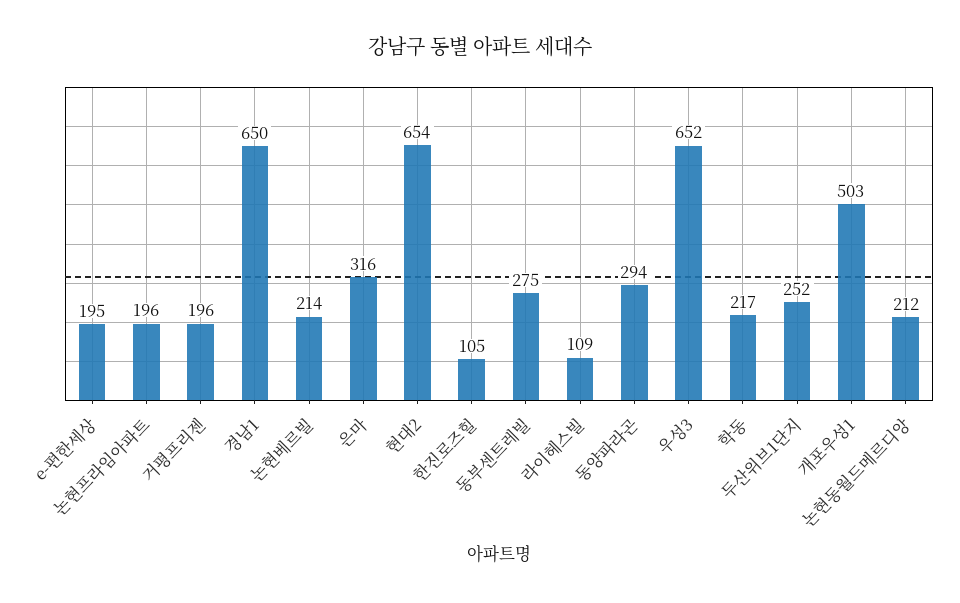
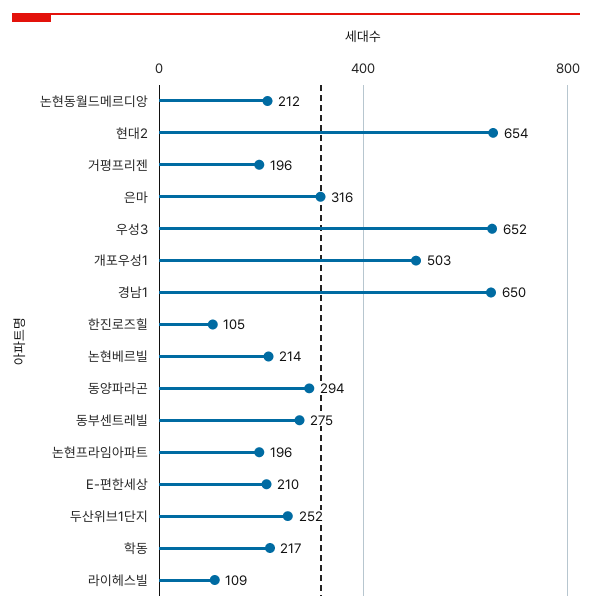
  {
-   "e-편한세상": 195,
+   "e-편한세상": 210,
    "논현프라임아파트": 196,
    "거평프리젠": 196,
    "경남1": 650,
    "논현베르빌": 214,
    "은마": 316,
    "현대2": 654,
    "한진로즈힐": 105,
    "동부센트레빌": 275,
    "라이헤스빌": 109,
    "동양파라곤": 294,
    "우성3": 652,
    "학동": 217,
    "두산위브1단지": 252,
    "개포우성1": 503,
    "논현동월드메르디앙": 212
  }

